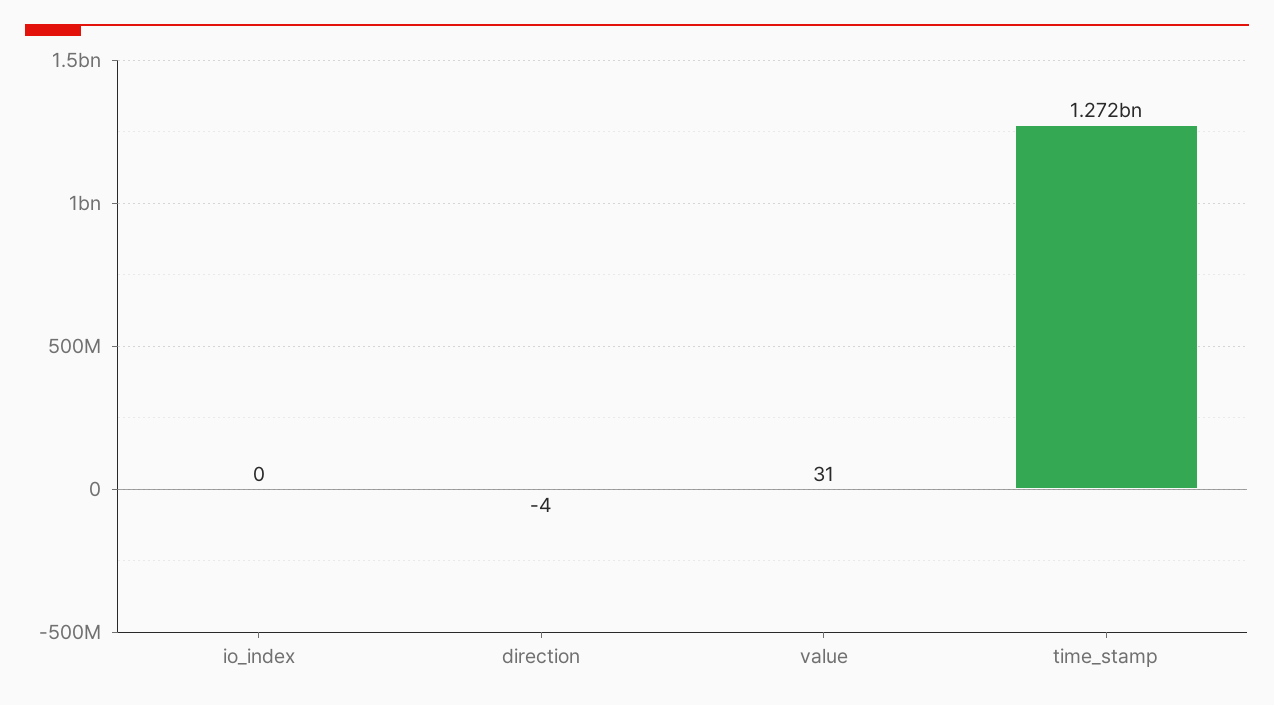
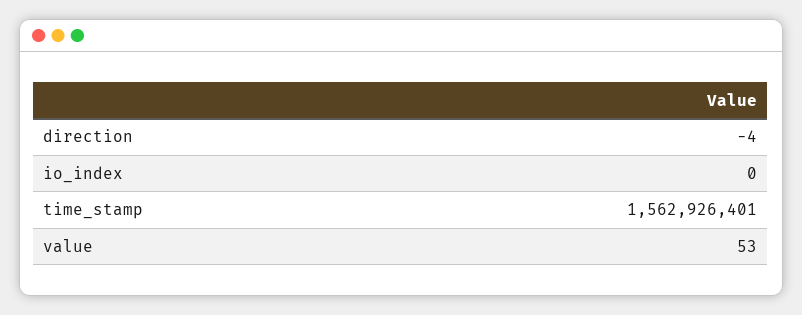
  {
    "io_index": 0,
    "direction": -4,
-   "value": 31,
+   "value": 53,
-   "time_stamp": 1272000000
+   "time_stamp": 1562926401
  }

